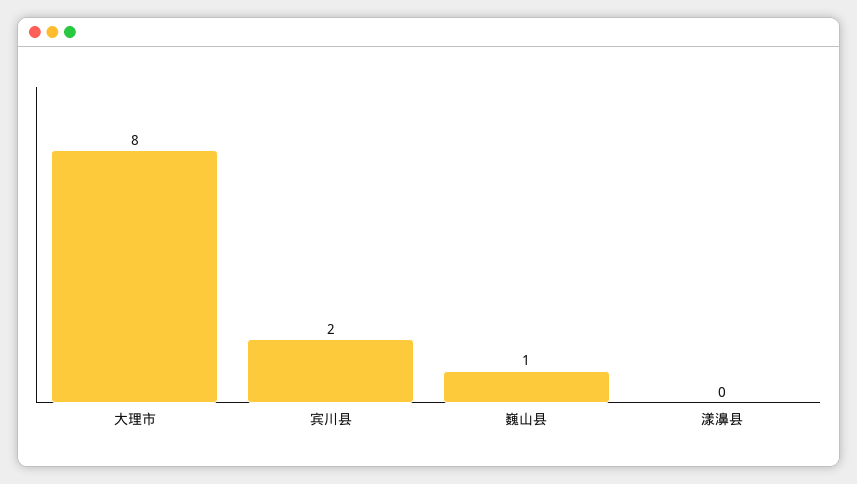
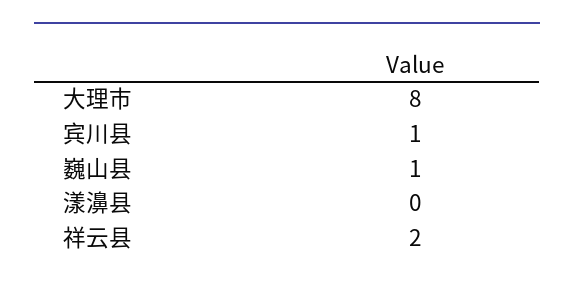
  {
    "大理市": 8,
-   "宾川县": 2,
+   "宾川县": 1,
    "巍山县": 1,
-   "漾濞县": 0
+   "漾濞县": 0,
+   "祥云县": 2
  }

